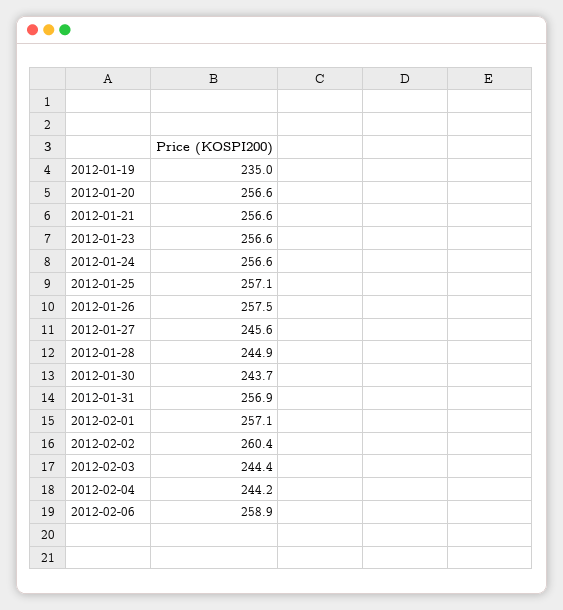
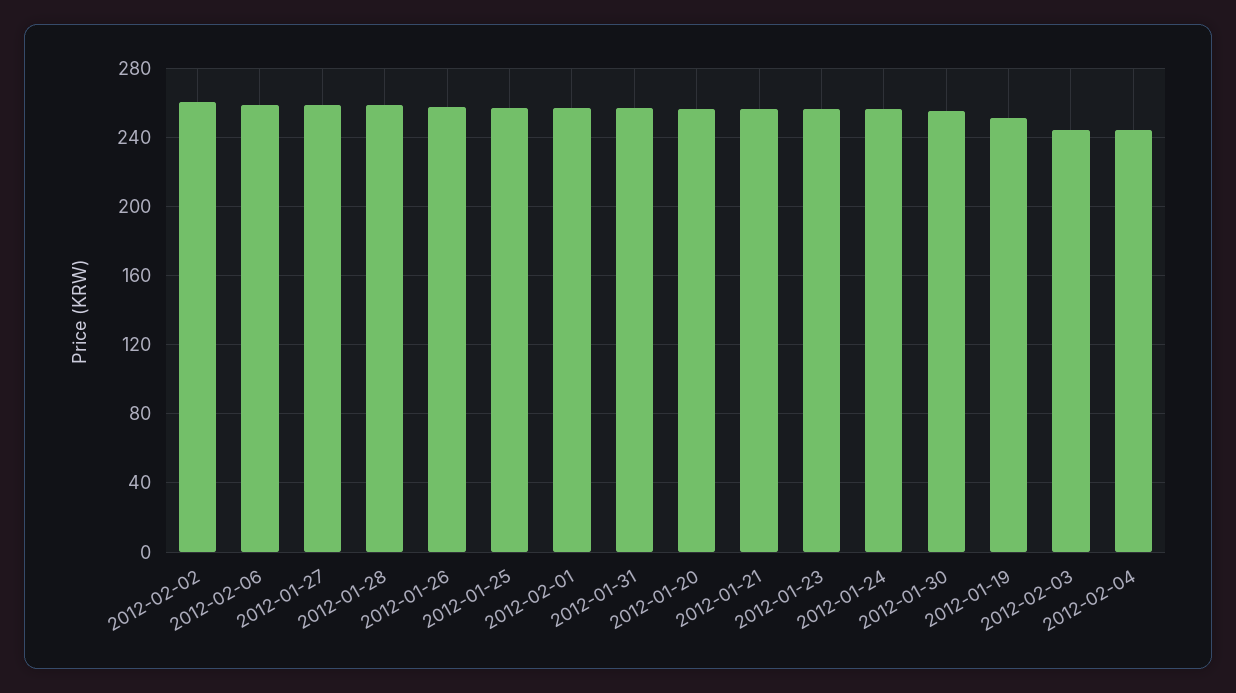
  {
-   "2012-01-19": 235,
+   "2012-01-19": 250,
    "2012-01-20": 256.6,
    "2012-01-21": 256.6,
    "2012-01-23": 256.6,
    "2012-01-24": 256.6,
    "2012-01-25": 257.1,
    "2012-01-26": 257.5,
-   "2012-01-27": 245.6,
+   "2012-01-27": 260,
-   "2012-01-28": 244.9,
+   "2012-01-28": 260,
-   "2012-01-30": 243.7,
+   "2012-01-30": 255,
    "2012-01-31": 256.9,
    "2012-02-01": 257.1,
    "2012-02-02": 260.4,
    "2012-02-03": 244.4,
    "2012-02-04": 244.2,
    "2012-02-06": 258.9
  }

